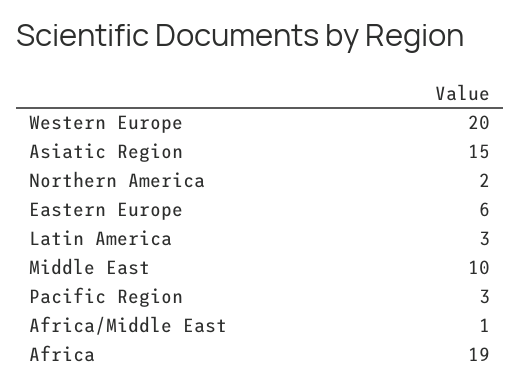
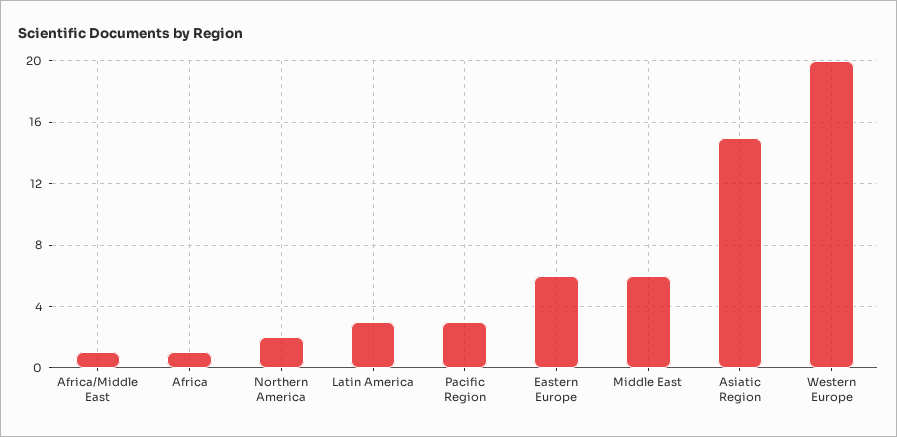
  {
    "Western Europe": 20,
    "Asiatic Region": 15,
    "Northern America": 2,
    "Eastern Europe": 6,
    "Latin America": 3,
-   "Middle East": 10,
+   "Middle East": 6,
    "Pacific Region": 3,
    "Africa/Middle East": 1,
-   "Africa": 19
+   "Africa": 1
  }

